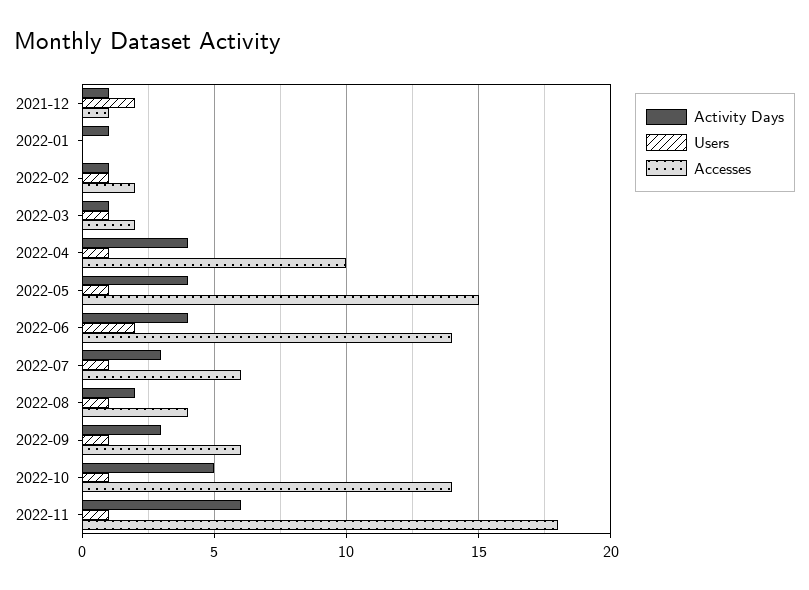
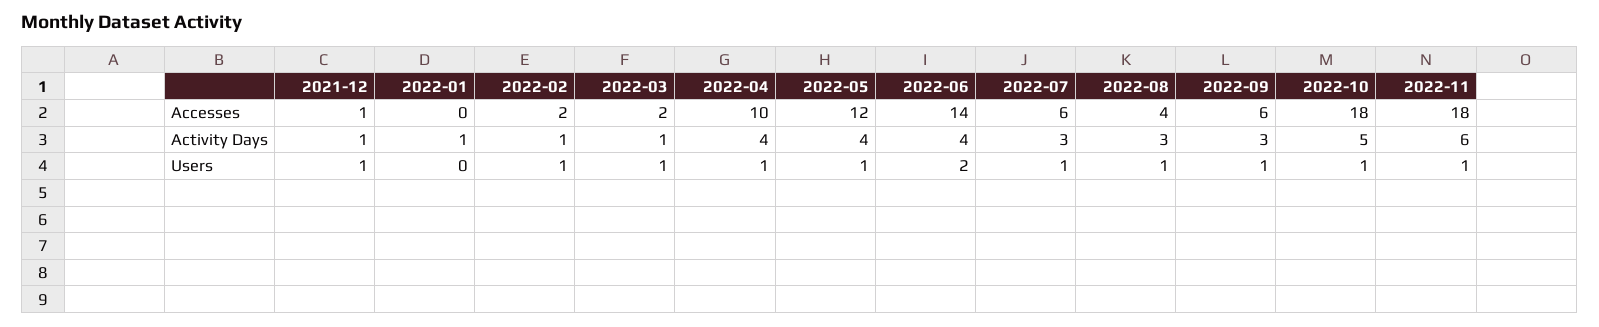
  {
    "Activity Days": {
      "2021-12": 1,
      "2022-01": 1,
      "2022-02": 1,
      "2022-03": 1,
      "2022-04": 4,
      "2022-05": 4,
      "2022-06": 4,
      "2022-07": 3,
-     "2022-08": 2,
+     "2022-08": 3,
      "2022-09": 3,
      "2022-10": 5,
      "2022-11": 6
    },
    "Users": {
-     "2021-12": 2,
+     "2021-12": 1,
      "2022-01": 0,
      "2022-02": 1,
      "2022-03": 1,
      "2022-04": 1,
      "2022-05": 1,
      "2022-06": 2,
      "2022-07": 1,
      "2022-08": 1,
      "2022-09": 1,
      "2022-10": 1,
      "2022-11": 1
    },
    "Accesses": {
      "2021-12": 1,
      "2022-01": 0,
      "2022-02": 2,
      "2022-03": 2,
      "2022-04": 10,
-     "2022-05": 15,
+     "2022-05": 12,
      "2022-06": 14,
      "2022-07": 6,
      "2022-08": 4,
      "2022-09": 6,
-     "2022-10": 14,
+     "2022-10": 18,
      "2022-11": 18
    }
  }

